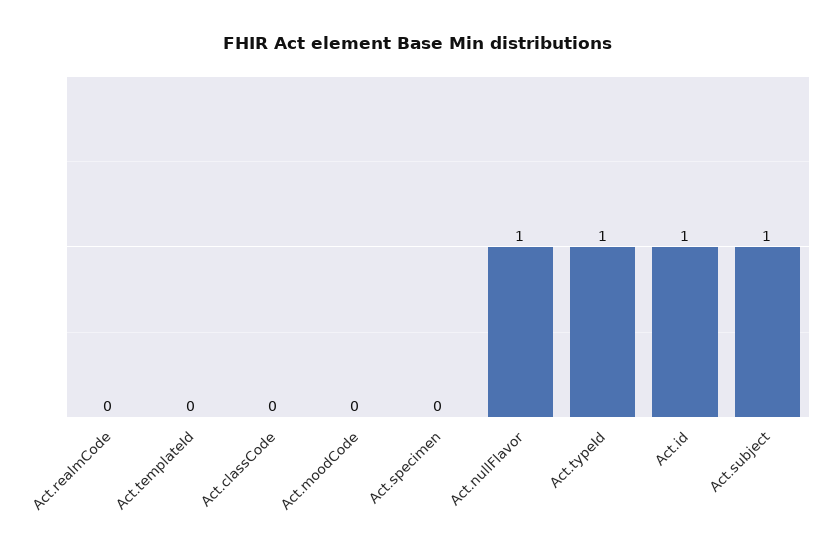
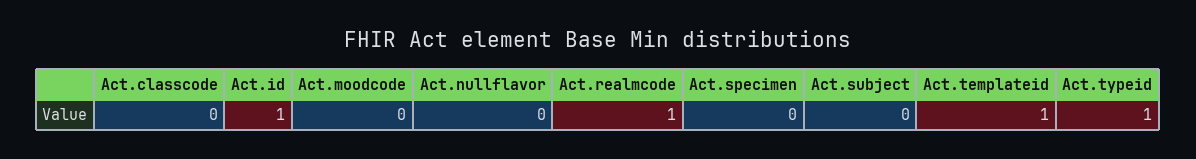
  {
-   "Act.realmCode": 0,
+   "Act.realmCode": 1,
-   "Act.templateId": 0,
+   "Act.templateId": 1,
    "Act.classCode": 0,
    "Act.moodCode": 0,
    "Act.specimen": 0,
-   "Act.nullFlavor": 1,
+   "Act.nullFlavor": 0,
    "Act.typeId": 1,
    "Act.id": 1,
-   "Act.subject": 1
+   "Act.subject": 0
  }

